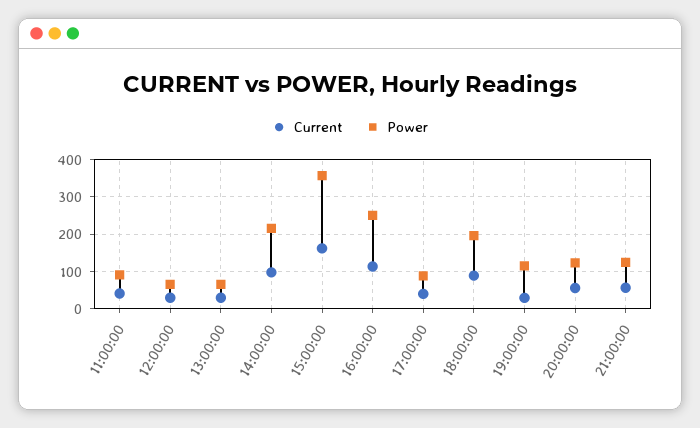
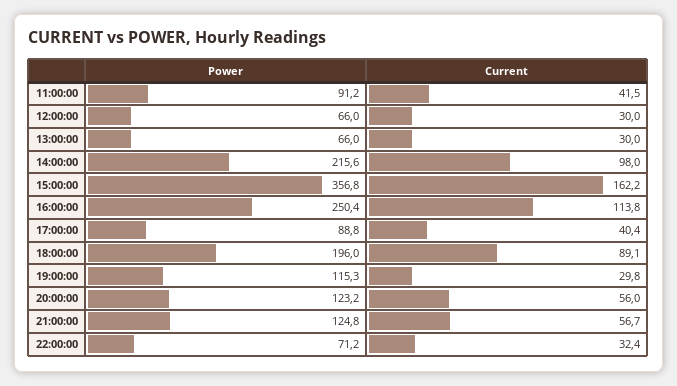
  {
    "Current": {
      "11:00:00": 41.5,
      "12:00:00": 30,
      "13:00:00": 30,
      "14:00:00": 98,
      "15:00:00": 162.2,
      "16:00:00": 113.8,
      "17:00:00": 40.4,
      "18:00:00": 89.1,
      "19:00:00": 29.8,
      "20:00:00": 56,
-     "21:00:00": 56.7
+     "21:00:00": 56.7,
+     "22:00:00": 32.4
    },
    "Power": {
      "11:00:00": 91.2,
      "12:00:00": 66,
      "13:00:00": 66,
      "14:00:00": 215.6,
      "15:00:00": 356.8,
      "16:00:00": 250.4,
      "17:00:00": 88.8,
      "18:00:00": 196,
      "19:00:00": 115.3,
      "20:00:00": 123.2,
-     "21:00:00": 124.8
+     "21:00:00": 124.8,
+     "22:00:00": 71.2
    }
  }

